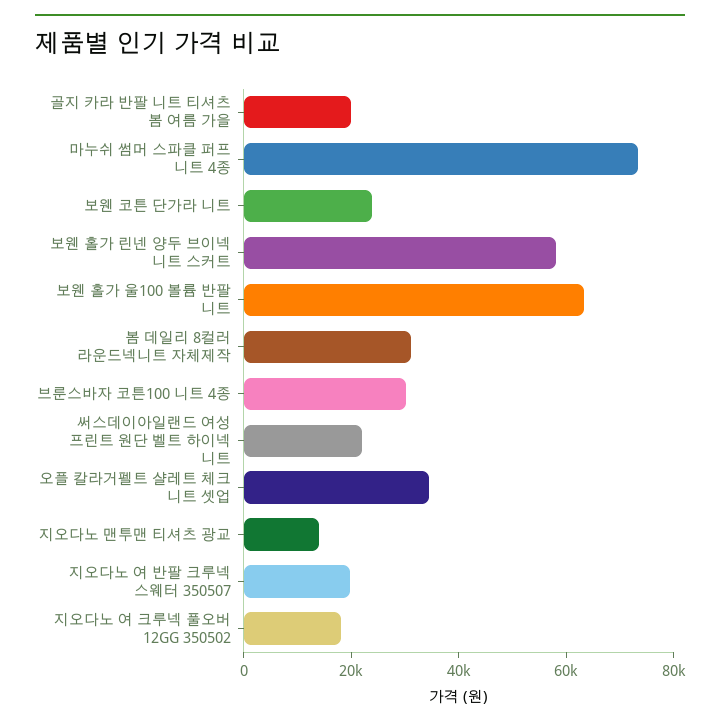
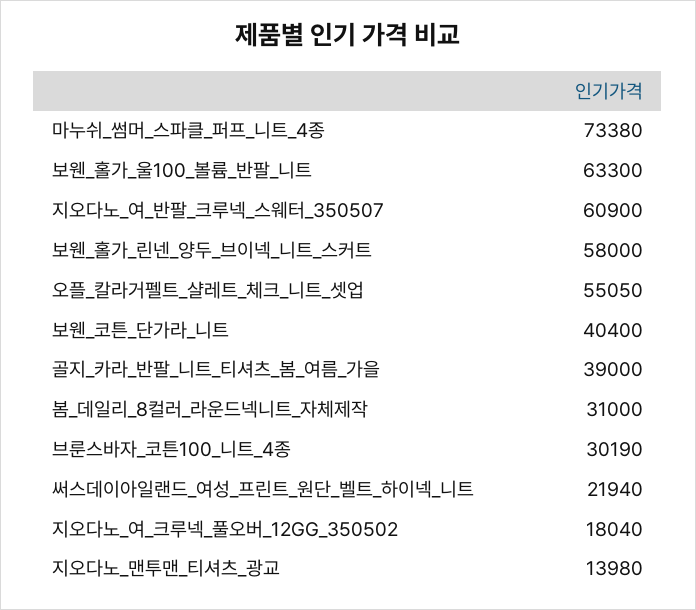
  {
-   "골지 카라 반팔 니트 티셔츠 봄 여름 가을": 20000,
+   "골지 카라 반팔 니트 티셔츠 봄 여름 가을": 39000,
    "마누쉬 썸머 스파클 퍼프 니트 4종": 73380,
-   "보웬 코튼 단가라 니트": 25000,
+   "보웬 코튼 단가라 니트": 40400,
    "보웬 홀가 린넨 양두 브이넥 니트 스커트": 58000,
    "보웬 홀가 울100 볼륨 반팔 니트": 63300,
    "봄 데일리 8컬러 라운드넥니트 자체제작": 31000,
    "브룬스바자 코튼100 니트 4종": 30190,
    "써스데이아일랜드 여성 프린트 원단 벨트 하이넥 니트": 21940,
-   "오플 칼라거펠트 샬레트 체크 니트 셋업": 35000,
+   "오플 칼라거펠트 샬레트 체크 니트 셋업": 55050,
    "지오다노 맨투맨 티셔츠 광교": 13980,
-   "지오다노 여 반팔 크루넥 스웨터 350507": 20000,
+   "지오다노 여 반팔 크루넥 스웨터 350507": 60900,
    "지오다노 여 크루넥 풀오버 12GG 350502": 18040
  }

